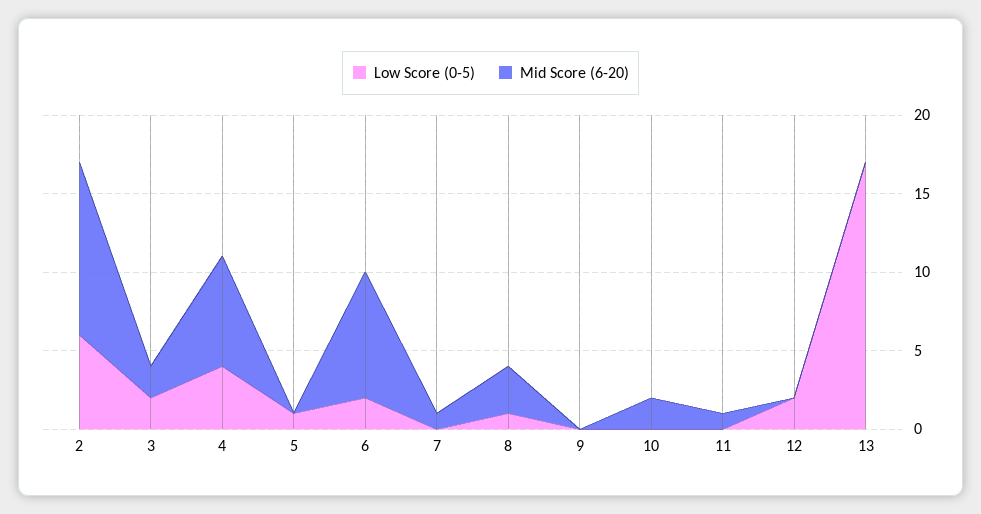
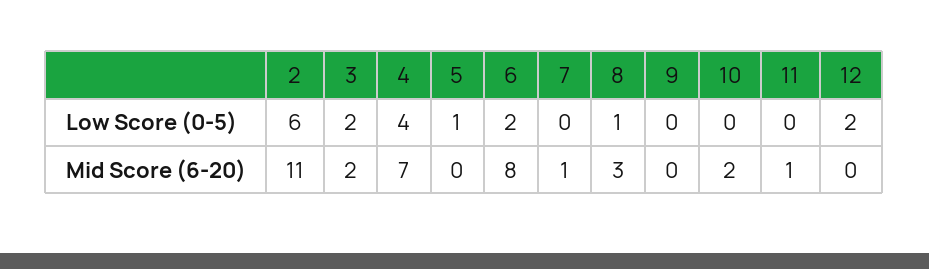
  {
    "Low Score (0-5)": {
      "2": 6,
      "3": 2,
      "4": 4,
      "5": 1,
      "6": 2,
      "7": 0,
      "8": 1,
      "9": 0,
      "10": 0,
      "11": 0,
-     "12": 2,
+     "12": 2
-     "13": 17
    },
    "Mid Score (6-20)": {
      "2": 11,
      "3": 2,
      "4": 7,
      "5": 0,
      "6": 8,
      "7": 1,
      "8": 3,
      "9": 0,
      "10": 2,
      "11": 1,
-     "12": 0,
+     "12": 0
-     "13": 0
    }
  }

